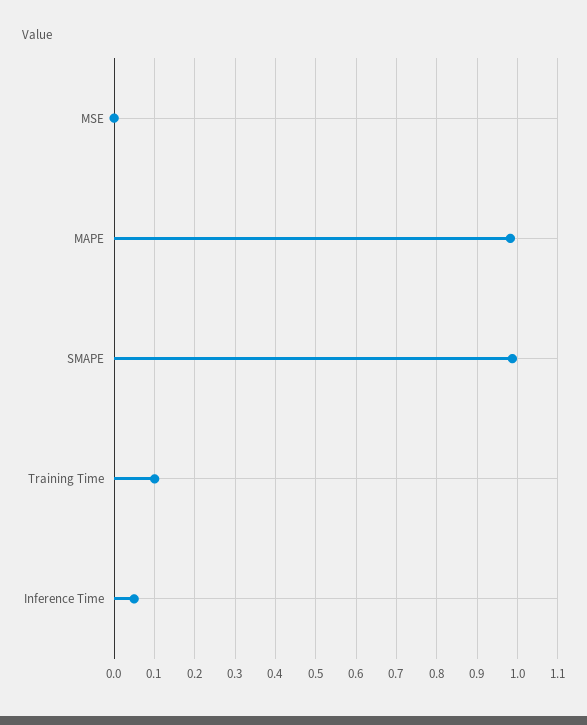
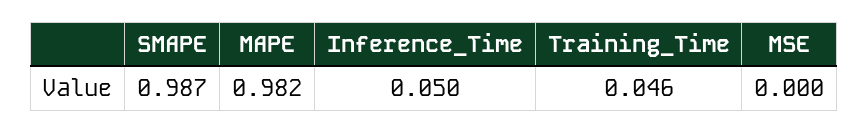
  {
    "MSE": 0,
    "MAPE": 0.982,
    "SMAPE": 0.987,
-   "Training Time": 0.1,
+   "Training Time": 0.046,
    "Inference Time": 0.05
  }

